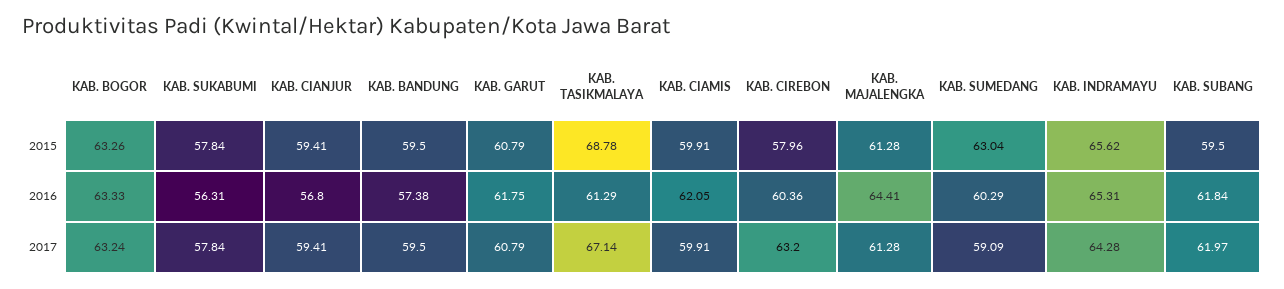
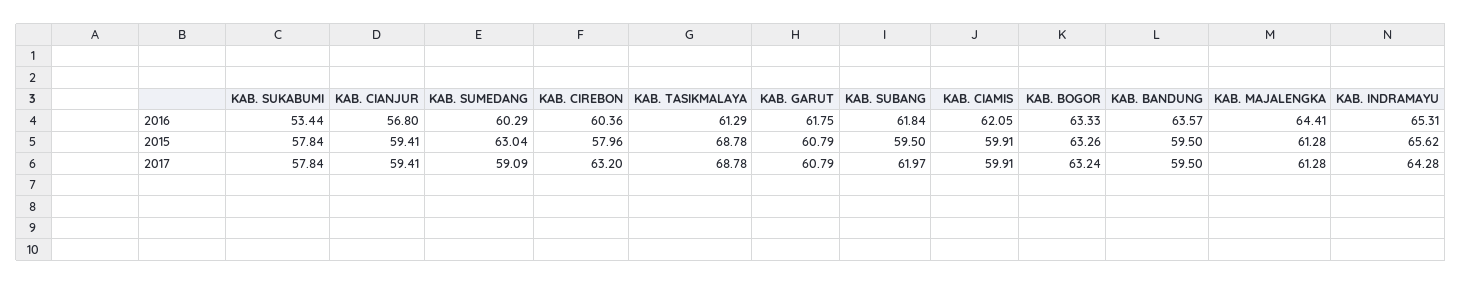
  {
    "KAB. BOGOR": {
      "2015": 63.26,
      "2016": 63.33,
      "2017": 63.24
    },
    "KAB. SUKABUMI": {
      "2015": 57.84,
-     "2016": 56.31,
+     "2016": 53.44,
      "2017": 57.84
    },
    "KAB. CIANJUR": {
      "2015": 59.41,
      "2016": 56.8,
      "2017": 59.41
    },
    "KAB. BANDUNG": {
      "2015": 59.5,
-     "2016": 57.38,
+     "2016": 63.57,
      "2017": 59.5
    },
    "KAB. GARUT": {
      "2015": 60.79,
      "2016": 61.75,
      "2017": 60.79
    },
    "KAB. TASIKMALAYA": {
      "2015": 68.78,
      "2016": 61.29,
-     "2017": 67.14
+     "2017": 68.78
    },
    "KAB. CIAMIS": {
      "2015": 59.91,
      "2016": 62.05,
      "2017": 59.91
    },
    "KAB. CIREBON": {
      "2015": 57.96,
      "2016": 60.36,
      "2017": 63.2
    },
    "KAB. MAJALENGKA": {
      "2015": 61.28,
      "2016": 64.41,
      "2017": 61.28
    },
    "KAB. SUMEDANG": {
      "2015": 63.04,
      "2016": 60.29,
      "2017": 59.09
    },
    "KAB. INDRAMAYU": {
      "2015": 65.62,
      "2016": 65.31,
      "2017": 64.28
    },
    "KAB. SUBANG": {
      "2015": 59.5,
      "2016": 61.84,
      "2017": 61.97
    }
  }

